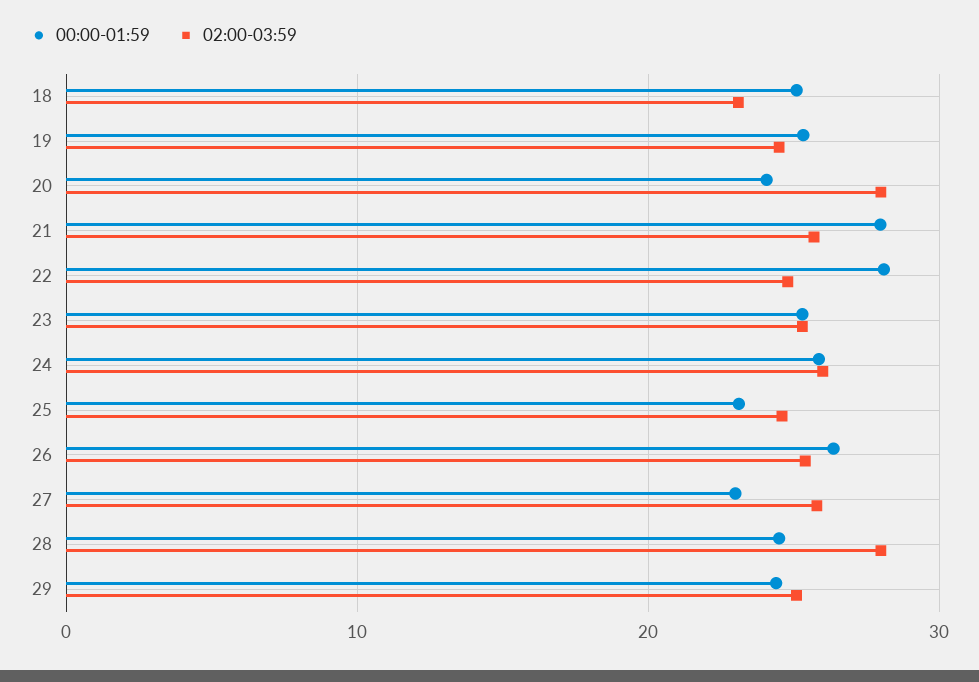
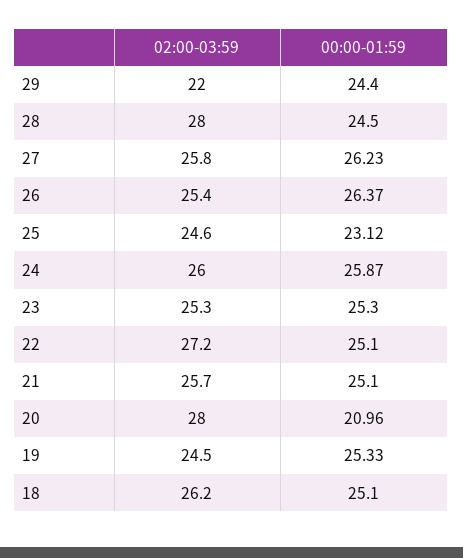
  {
    "00:00-01:59": {
      "18": 25.1,
      "19": 25.33,
-     "20": 24,
+     "20": 20.96,
-     "21": 28,
+     "21": 25.1,
-     "22": 28,
+     "22": 25.1,
      "23": 25.3,
      "24": 25.87,
      "25": 23.12,
      "26": 26.37,
-     "27": 23,
+     "27": 26.23,
      "28": 24.5,
      "29": 24.4
    },
    "02:00-03:59": {
-     "18": 23,
+     "18": 26.2,
      "19": 24.5,
      "20": 28,
      "21": 25.7,
-     "22": 25,
+     "22": 27.2,
      "23": 25.3,
      "24": 26,
      "25": 24.6,
      "26": 25.4,
      "27": 25.8,
      "28": 28,
-     "29": 25
+     "29": 22
    }
  }

